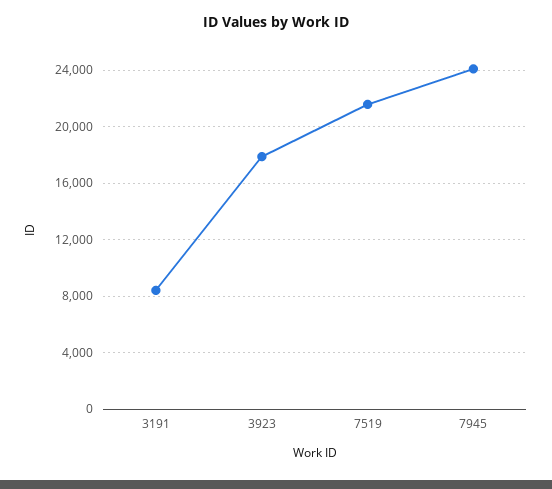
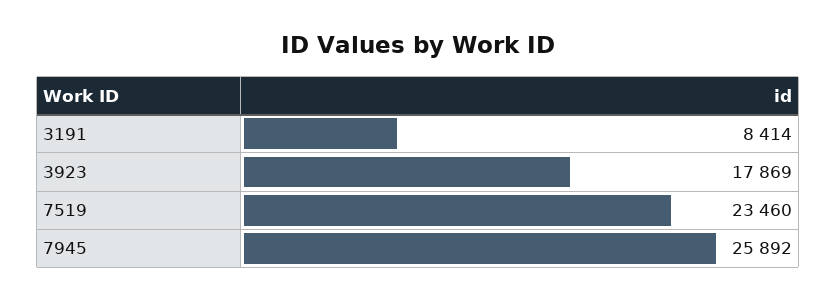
  {
    "3191": 8414,
    "3923": 17869,
-   "7519": 21500,
+   "7519": 23460,
-   "7945": 24000
+   "7945": 25892
  }

